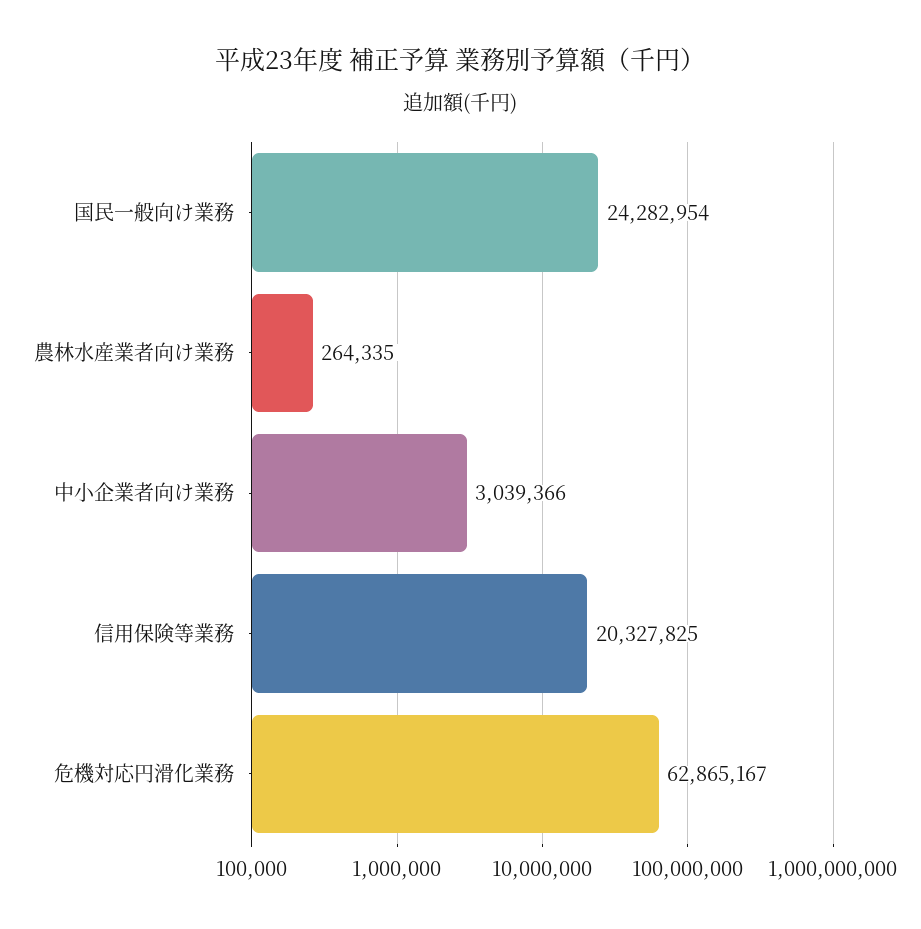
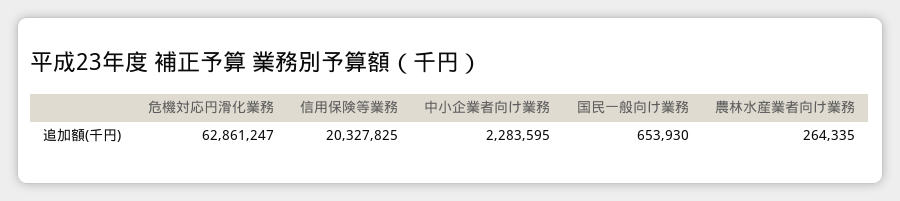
  {
-   "国民一般向け業務": 24282954,
+   "国民一般向け業務": 653930,
    "農林水産業者向け業務": 264335,
-   "中小企業者向け業務": 3039366,
+   "中小企業者向け業務": 2283595,
    "信用保険等業務": 20327825,
-   "危機対応円滑化業務": 62865167
+   "危機対応円滑化業務": 62861247
  }

